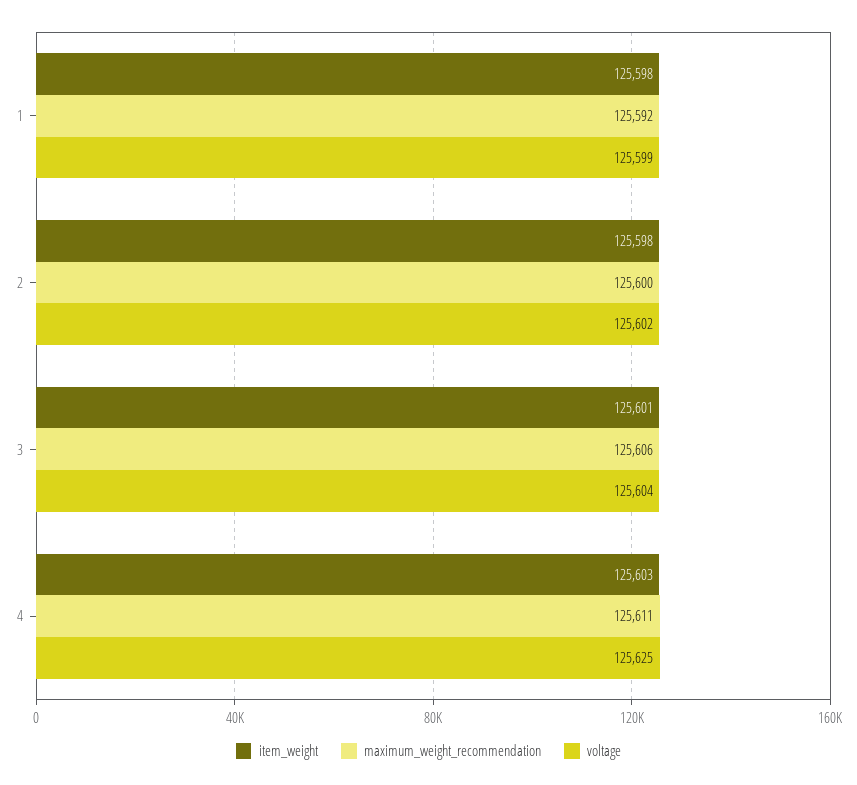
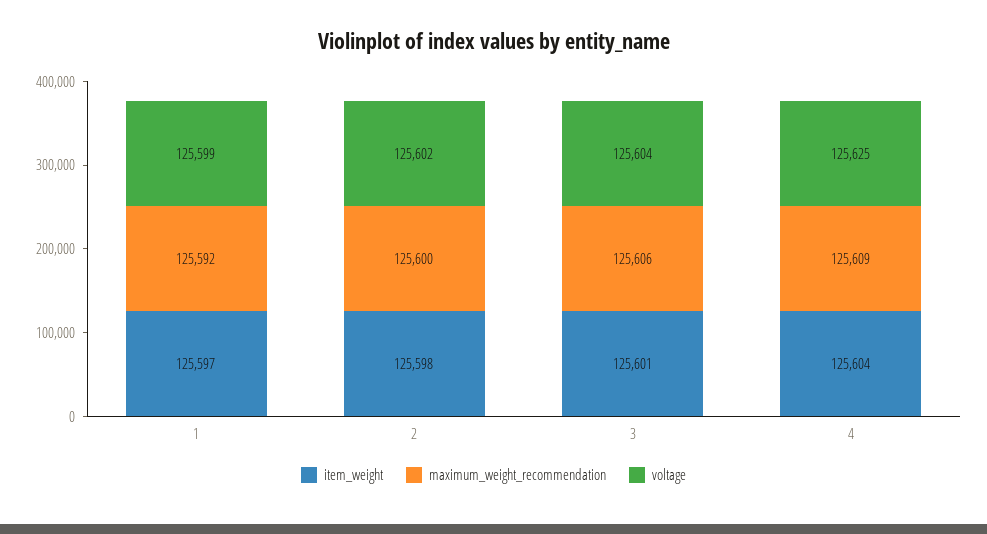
  {
    "item_weight": {
-     "1": 125598,
+     "1": 125597,
      "2": 125598,
      "3": 125601,
-     "4": 125603
+     "4": 125604
    },
    "maximum_weight_recommendation": {
      "1": 125592,
      "2": 125600,
      "3": 125606,
-     "4": 125611
+     "4": 125609
    },
    "voltage": {
      "1": 125599,
      "2": 125602,
      "3": 125604,
      "4": 125625
    }
  }

